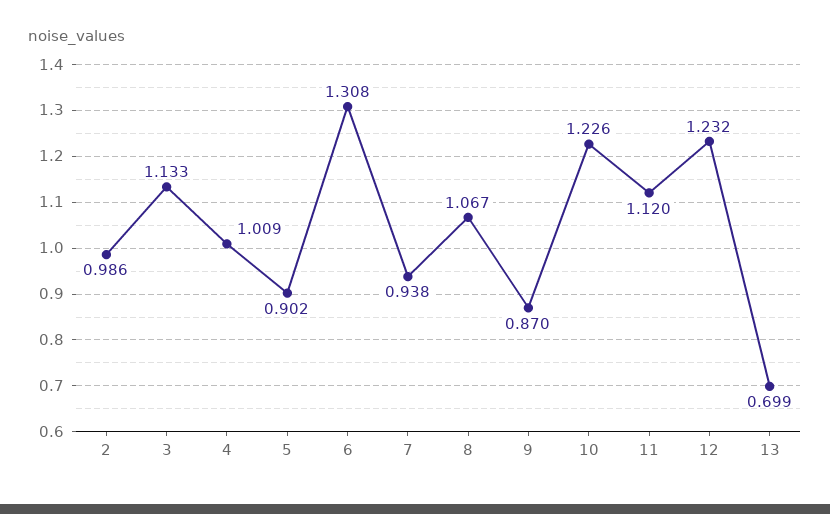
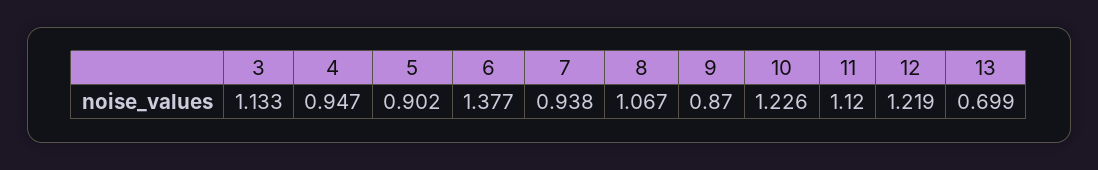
  {
-   "2": 0.986,
    "3": 1.133,
-   "4": 1.009,
+   "4": 0.947,
    "5": 0.902,
-   "6": 1.308,
+   "6": 1.377,
    "7": 0.938,
    "8": 1.067,
    "9": 0.87,
    "10": 1.226,
    "11": 1.12,
-   "12": 1.232,
+   "12": 1.219,
    "13": 0.699
  }

